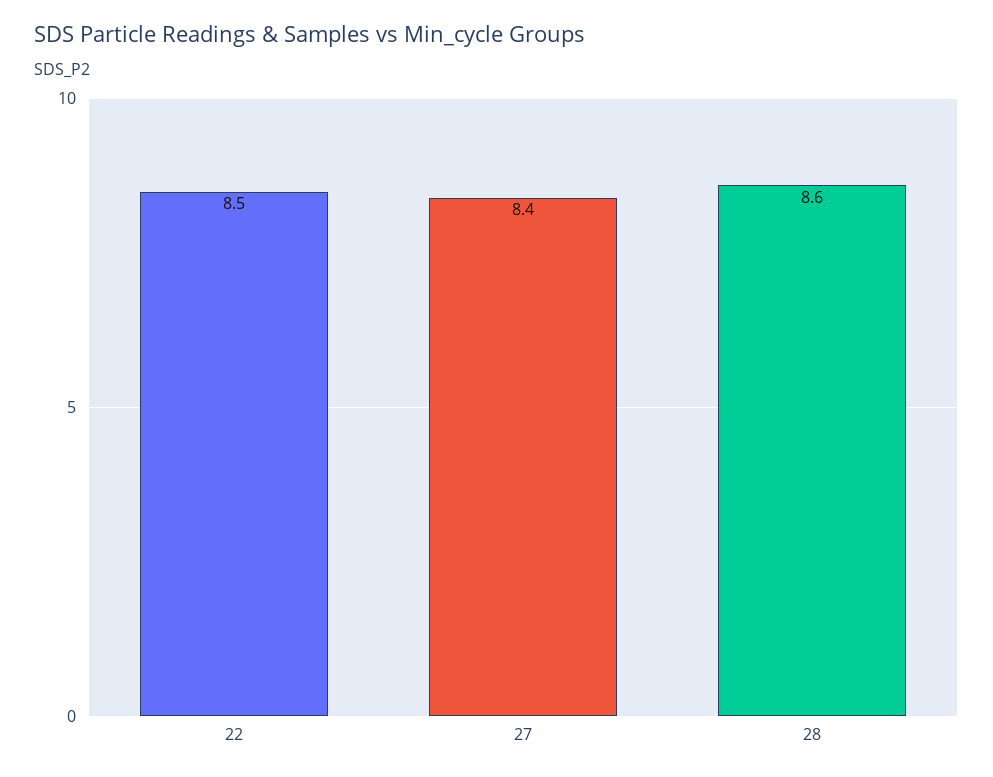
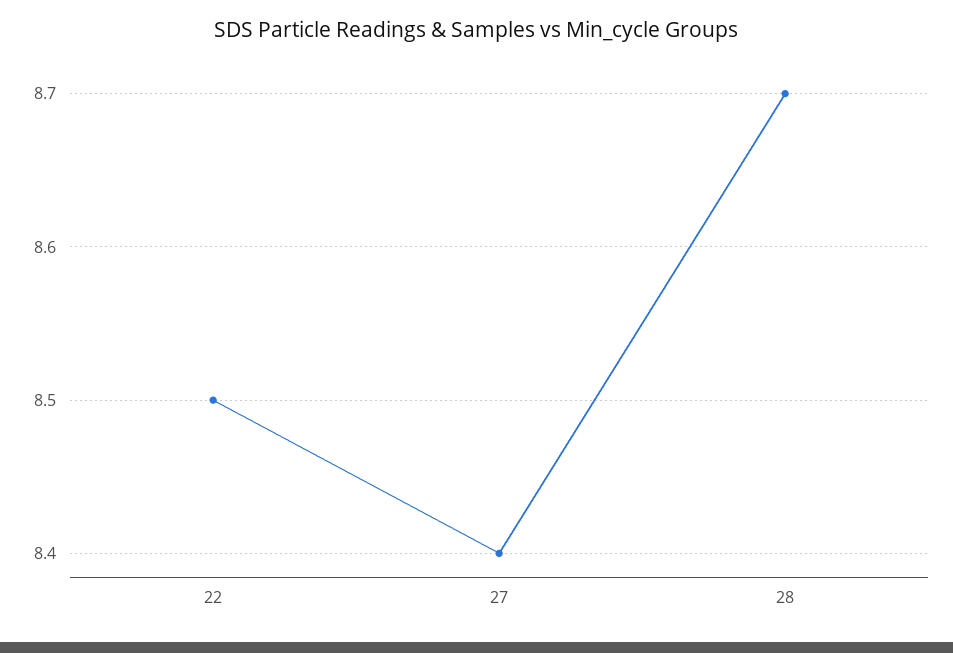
  {
    "22": 8.5,
    "27": 8.4,
-   "28": 8.6
+   "28": 8.7
  }

